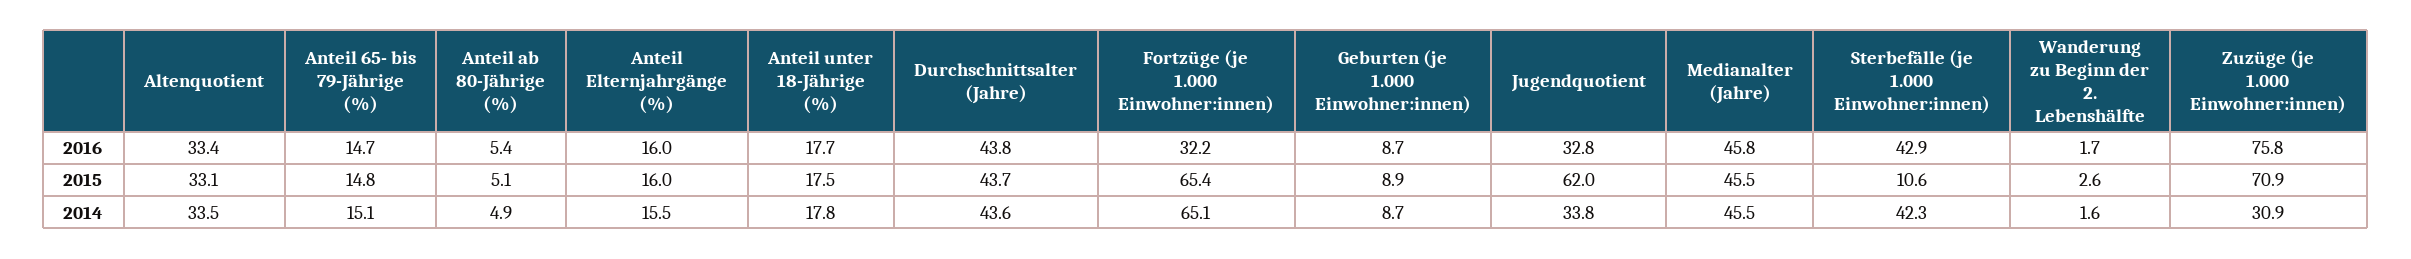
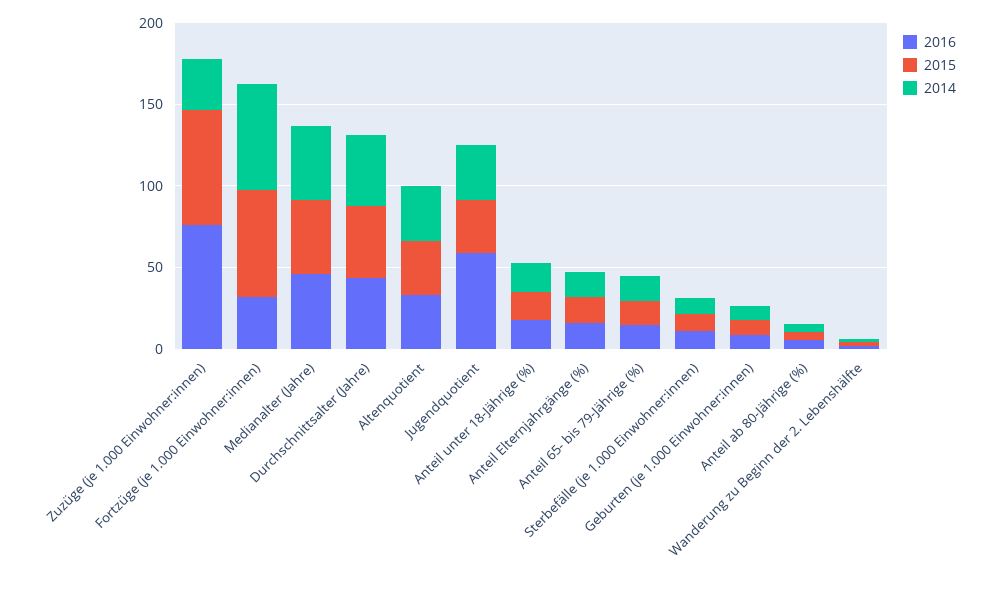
  {
    "2016": {
      "Altenquotient": 33.4,
      "Anteil 65- bis 79-Jährige (%)": 14.7,
      "Anteil ab 80-Jährige (%)": 5.4,
      "Anteil Elternjahrgänge (%)": 16,
      "Anteil unter 18-Jährige (%)": 17.7,
      "Durchschnittsalter (Jahre)": 43.8,
      "Fortzüge (je 1.000 Einwohner:innen)": 32.2,
      "Geburten (je 1.000 Einwohner:innen)": 8.7,
-     "Jugendquotient": 32.8,
+     "Jugendquotient": 60,
      "Medianalter (Jahre)": 45.8,
-     "Sterbefälle (je 1.000 Einwohner:innen)": 42.9,
+     "Sterbefälle (je 1.000 Einwohner:innen)": 10,
      "Wanderung zu Beginn der 2. Lebenshälfte": 1.7,
      "Zuzüge (je 1.000 Einwohner:innen)": 75.8
    },
    "2015": {
      "Altenquotient": 33.1,
      "Anteil 65- bis 79-Jährige (%)": 14.8,
      "Anteil ab 80-Jährige (%)": 5.1,
      "Anteil Elternjahrgänge (%)": 16,
      "Anteil unter 18-Jährige (%)": 17.5,
      "Durchschnittsalter (Jahre)": 43.7,
      "Fortzüge (je 1.000 Einwohner:innen)": 65.4,
      "Geburten (je 1.000 Einwohner:innen)": 8.9,
-     "Jugendquotient": 62,
+     "Jugendquotient": 30,
      "Medianalter (Jahre)": 45.5,
      "Sterbefälle (je 1.000 Einwohner:innen)": 10.6,
      "Wanderung zu Beginn der 2. Lebenshälfte": 2.6,
      "Zuzüge (je 1.000 Einwohner:innen)": 70.9
    },
    "2014": {
      "Altenquotient": 33.5,
      "Anteil 65- bis 79-Jährige (%)": 15.1,
      "Anteil ab 80-Jährige (%)": 4.9,
      "Anteil Elternjahrgänge (%)": 15.5,
      "Anteil unter 18-Jährige (%)": 17.8,
      "Durchschnittsalter (Jahre)": 43.6,
      "Fortzüge (je 1.000 Einwohner:innen)": 65.1,
      "Geburten (je 1.000 Einwohner:innen)": 8.7,
      "Jugendquotient": 33.8,
      "Medianalter (Jahre)": 45.5,
-     "Sterbefälle (je 1.000 Einwohner:innen)": 42.3,
+     "Sterbefälle (je 1.000 Einwohner:innen)": 10,
      "Wanderung zu Beginn der 2. Lebenshälfte": 1.6,
      "Zuzüge (je 1.000 Einwohner:innen)": 30.9
    }
  }

